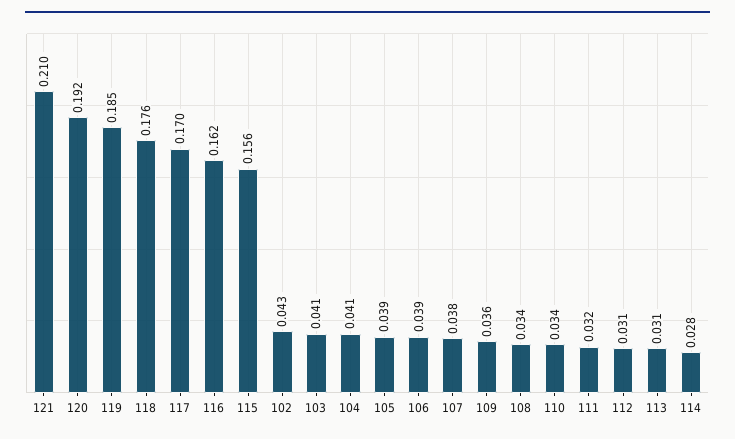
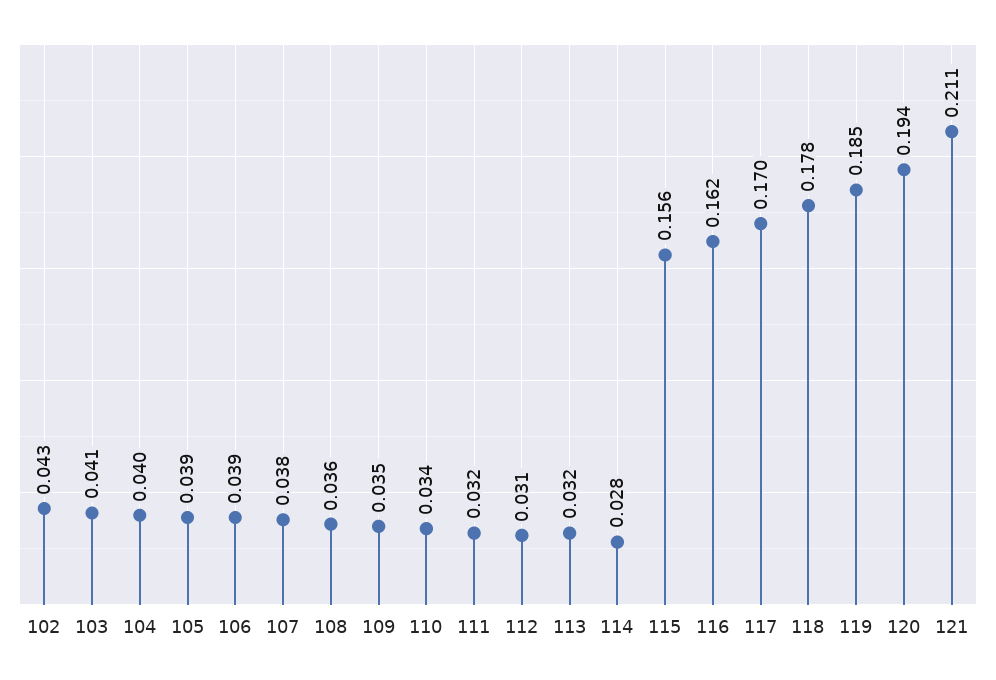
  {
-   "121": 0.21,
+   "121": 0.211,
-   "120": 0.192,
+   "120": 0.194,
    "119": 0.185,
-   "118": 0.176,
+   "118": 0.178,
    "117": 0.17,
    "116": 0.162,
    "115": 0.156,
    "102": 0.043,
    "103": 0.041,
-   "104": 0.041,
+   "104": 0.04,
    "105": 0.039,
    "106": 0.039,
    "107": 0.038,
-   "109": 0.036,
+   "109": 0.035,
-   "108": 0.034,
+   "108": 0.036,
    "110": 0.034,
    "111": 0.032,
    "112": 0.031,
-   "113": 0.031,
+   "113": 0.032,
    "114": 0.028
  }

